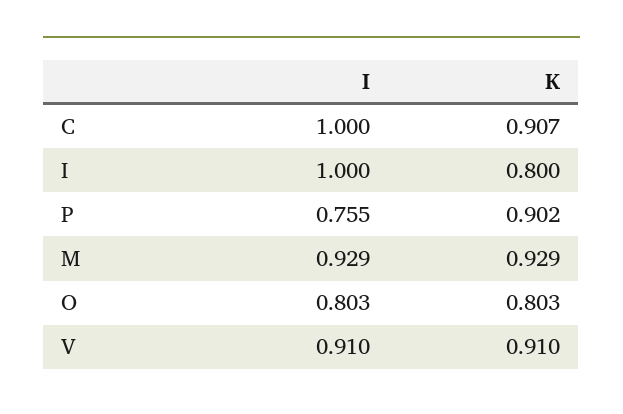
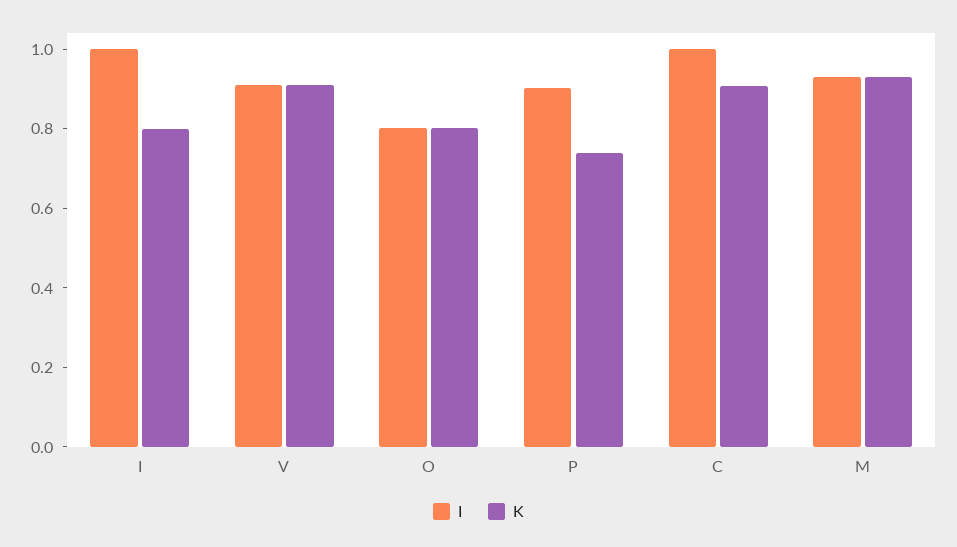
  {
    "I": {
      "C": 1,
      "I": 1,
-     "P": 0.755,
+     "P": 0.9,
      "M": 0.929,
      "O": 0.803,
      "V": 0.91
    },
    "K": {
      "C": 0.907,
      "I": 0.8,
-     "P": 0.902,
+     "P": 0.75,
      "M": 0.929,
      "O": 0.803,
      "V": 0.91
    }
  }

